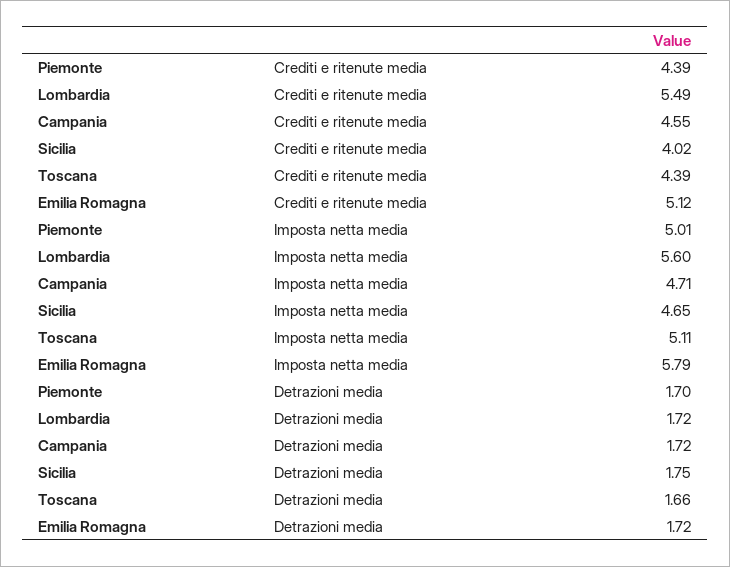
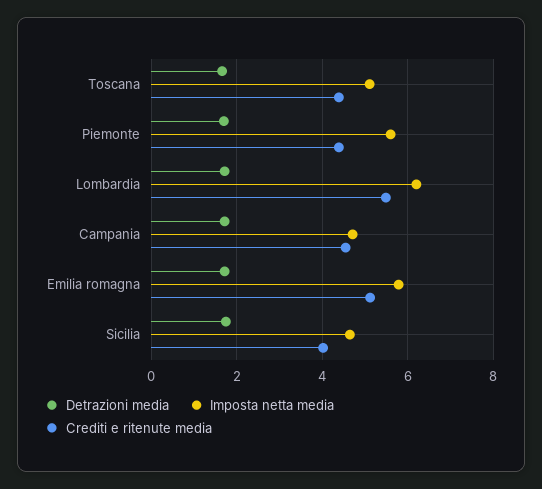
  {
    "Crediti e ritenute media": {
      "Piemonte": 4.39,
      "Lombardia": 5.49,
      "Campania": 4.55,
      "Sicilia": 4.02,
      "Toscana": 4.39,
      "Emilia Romagna": 5.12
    },
    "Imposta netta media": {
-     "Piemonte": 5.01,
+     "Piemonte": 5.6,
-     "Lombardia": 5.6,
+     "Lombardia": 6.2,
      "Campania": 4.71,
      "Sicilia": 4.65,
      "Toscana": 5.11,
      "Emilia Romagna": 5.79
    },
    "Detrazioni media": {
      "Piemonte": 1.7,
      "Lombardia": 1.72,
      "Campania": 1.72,
      "Sicilia": 1.75,
      "Toscana": 1.66,
      "Emilia Romagna": 1.72
    }
  }

